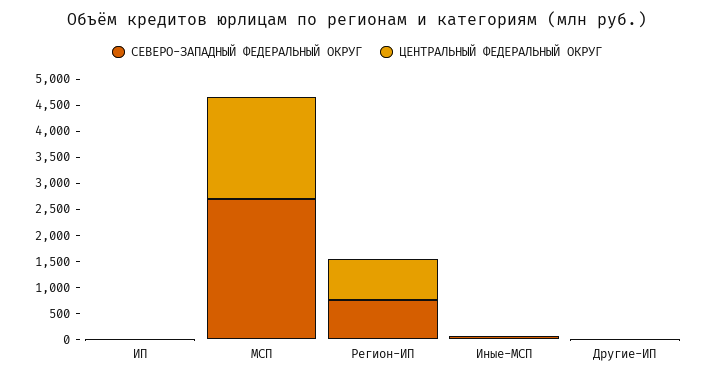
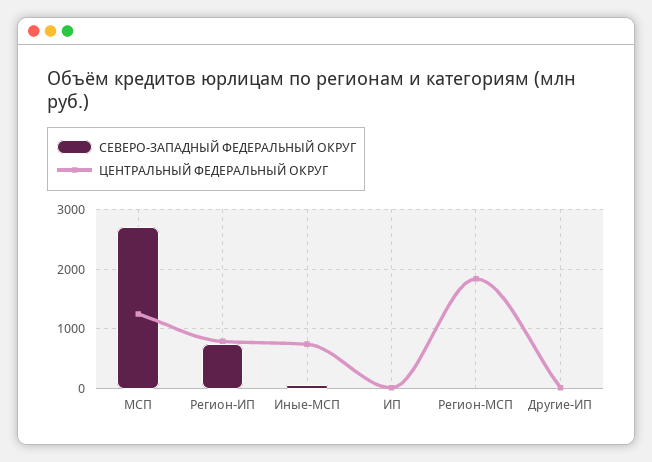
  {
    "СЕВЕРО-ЗАПАДНЫЙ ФЕДЕРАЛЬНЫЙ ОКРУГ": {
      "ИП": 0,
      "МСП": 2800,
      "Регион-ИП": 800,
      "Иные-МСП": 0,
-     "Другие-ИП": 0
+     "Другие-ИП": 0,
+     "Регион-МСП": 0
    },
    "ЦЕНТРАЛЬНЫЙ ФЕДЕРАЛЬНЫЙ ОКРУГ": {
      "ИП": 0,
-     "МСП": 2000,
+     "МСП": 1200,
      "Регион-ИП": 800,
-     "Иные-МСП": 0,
+     "Иные-МСП": 800,
-     "Другие-ИП": 0
+     "Другие-ИП": 0,
+     "Регион-МСП": 1800
    }
  }

